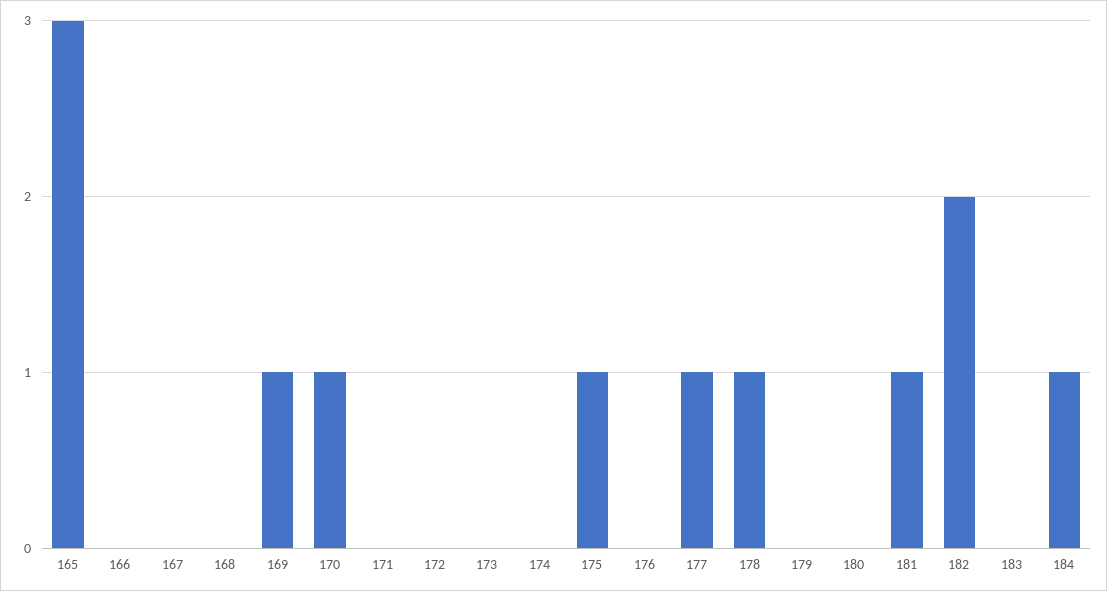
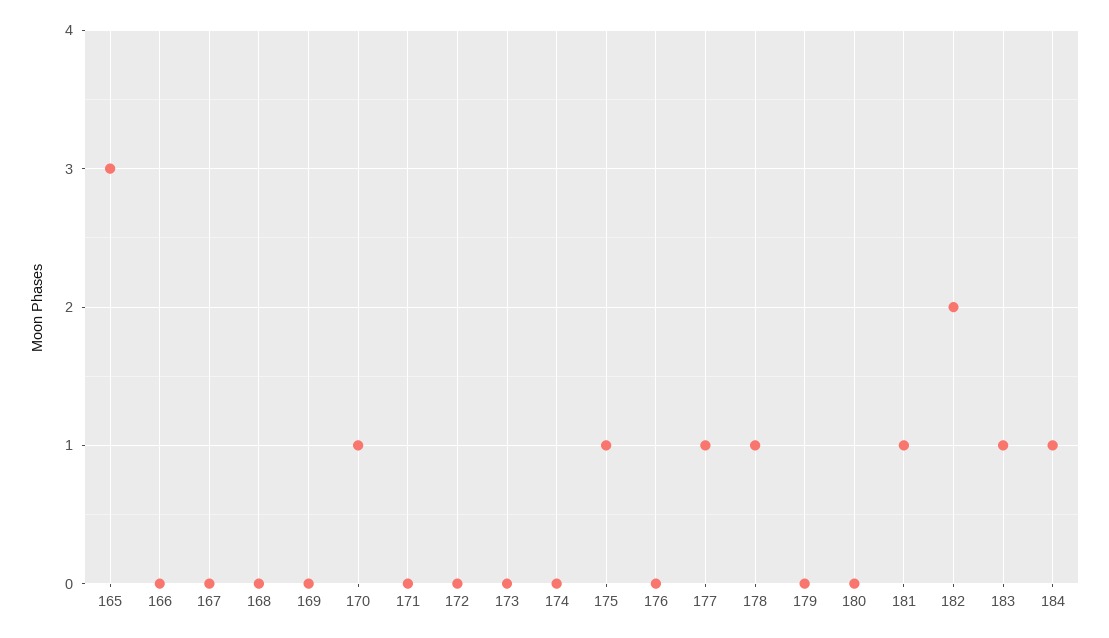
  {
    "165": 3,
    "166": 0,
    "167": 0,
    "168": 0,
-   "169": 1,
+   "169": 0,
    "170": 1,
    "171": 0,
    "172": 0,
    "173": 0,
    "174": 0,
    "175": 1,
    "176": 0,
    "177": 1,
    "178": 1,
    "179": 0,
    "180": 0,
    "181": 1,
    "182": 2,
-   "183": 0,
+   "183": 1,
    "184": 1
  }

